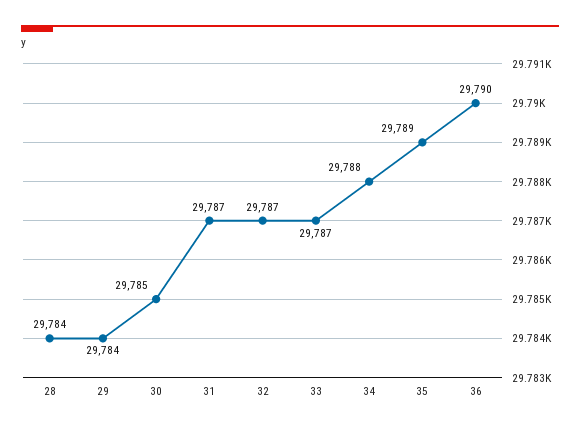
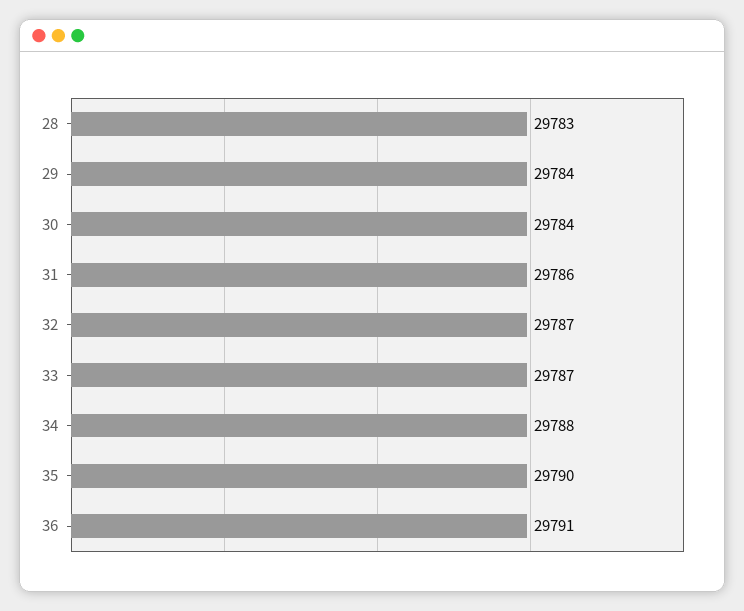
  {
-   "28": 29784,
+   "28": 29783,
    "29": 29784,
-   "30": 29785,
+   "30": 29784,
-   "31": 29787,
+   "31": 29786,
    "32": 29787,
    "33": 29787,
    "34": 29788,
-   "35": 29789,
+   "35": 29790,
-   "36": 29790
+   "36": 29791
  }

